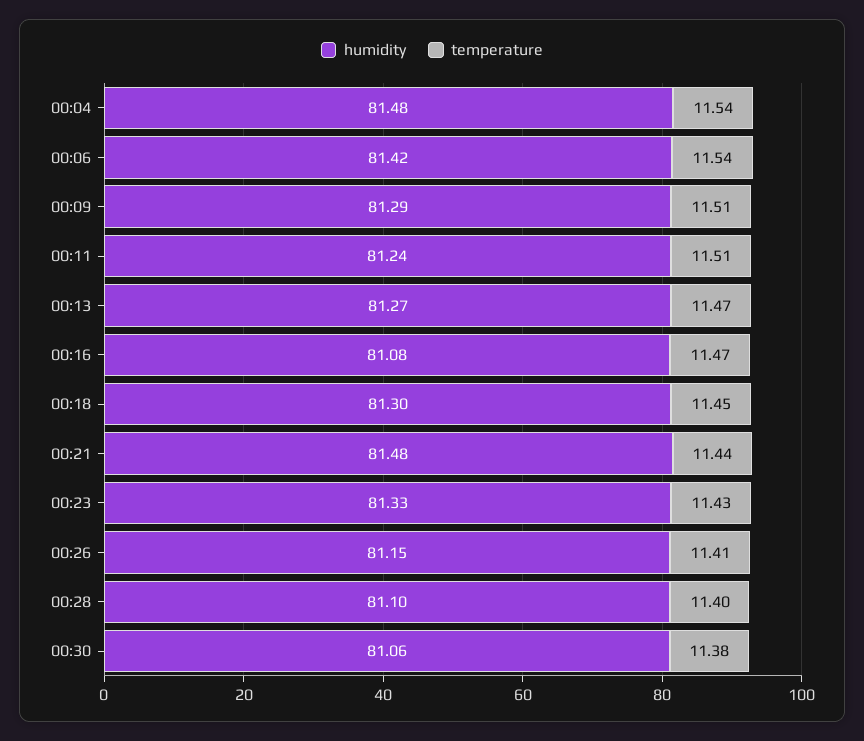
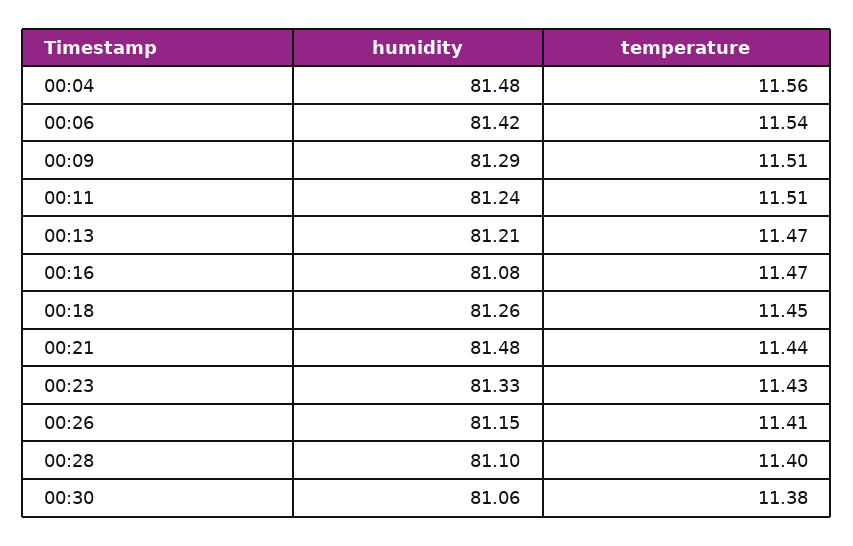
  {
    "humidity": {
      "00:04": 81.48,
      "00:06": 81.42,
      "00:09": 81.29,
      "00:11": 81.24,
-     "00:13": 81.27,
+     "00:13": 81.21,
      "00:16": 81.08,
-     "00:18": 81.3,
+     "00:18": 81.26,
      "00:21": 81.48,
      "00:23": 81.33,
      "00:26": 81.15,
      "00:28": 81.1,
      "00:30": 81.06
    },
    "temperature": {
-     "00:04": 11.54,
+     "00:04": 11.56,
      "00:06": 11.54,
      "00:09": 11.51,
      "00:11": 11.51,
      "00:13": 11.47,
      "00:16": 11.47,
      "00:18": 11.45,
      "00:21": 11.44,
      "00:23": 11.43,
      "00:26": 11.41,
      "00:28": 11.4,
      "00:30": 11.38
    }
  }

